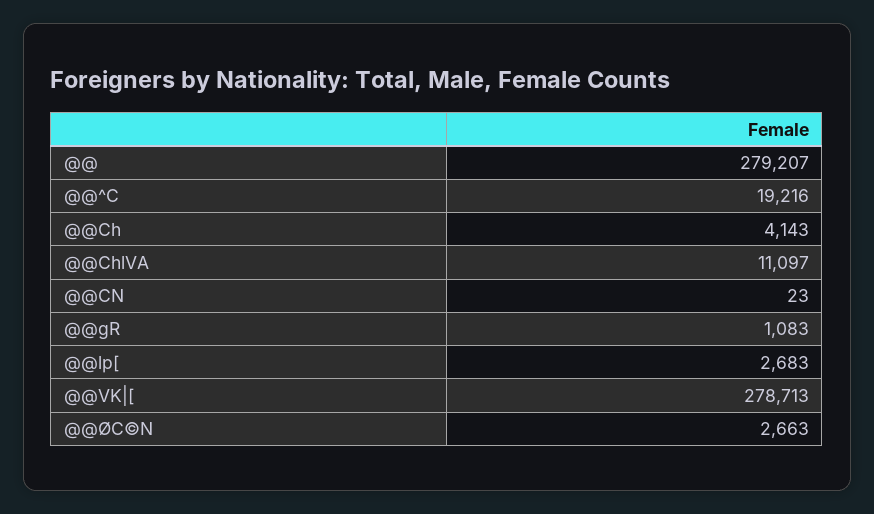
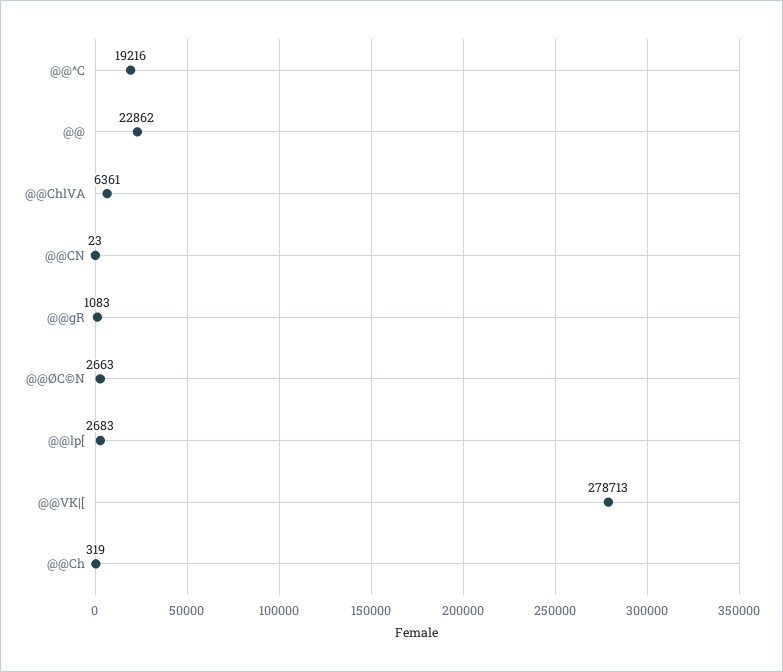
  {
-   "@@": 279207,
+   "@@": 22862,
    "@@^C": 19216,
-   "@@Ch": 4143,
+   "@@Ch": 319,
-   "@@ChlVA": 11097,
+   "@@ChlVA": 6361,
    "@@CN": 23,
    "@@gR": 1083,
    "@@lp[": 2683,
    "@@VK|[": 278713,
    "@@ØC©N": 2663
  }

